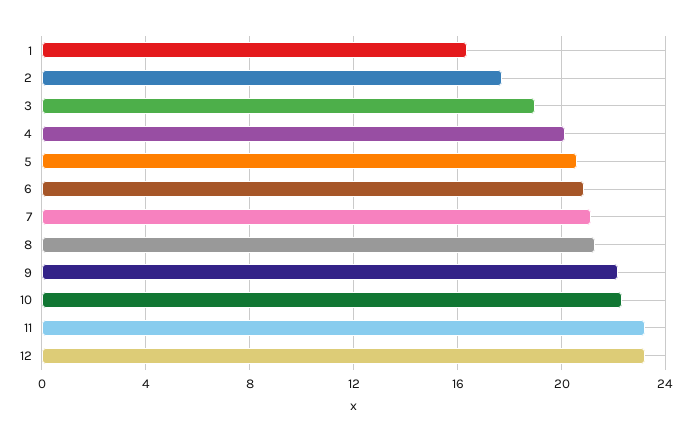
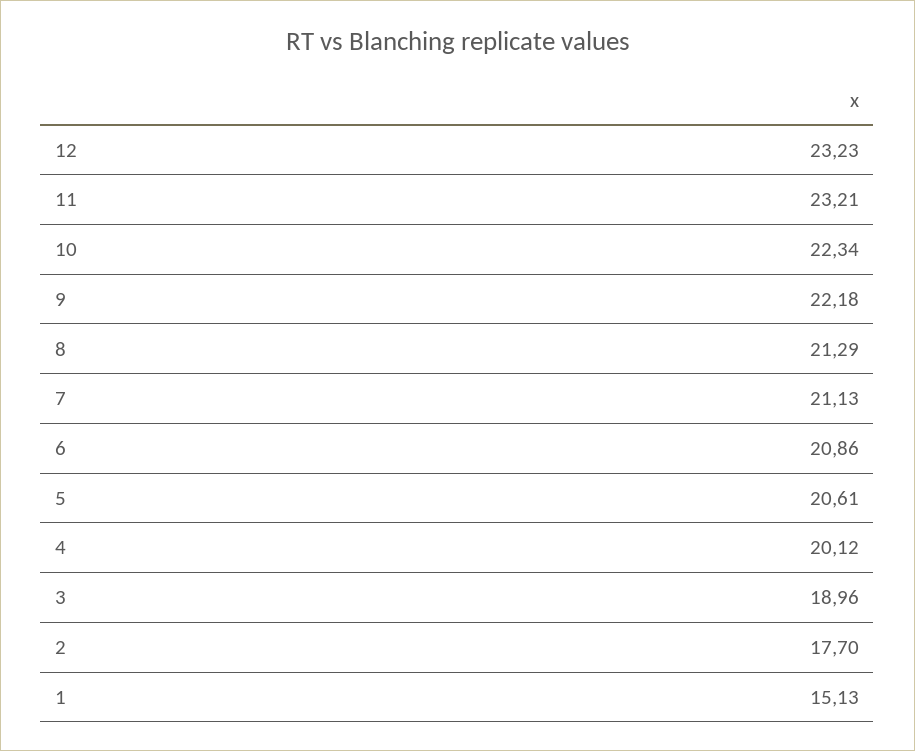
  {
-   "1": 16.5,
+   "1": 15.13,
    "2": 17.7,
    "3": 18.96,
    "4": 20.12,
    "5": 20.61,
    "6": 20.86,
    "7": 21.13,
    "8": 21.29,
    "9": 22.18,
    "10": 22.34,
    "11": 23.21,
    "12": 23.23
  }

